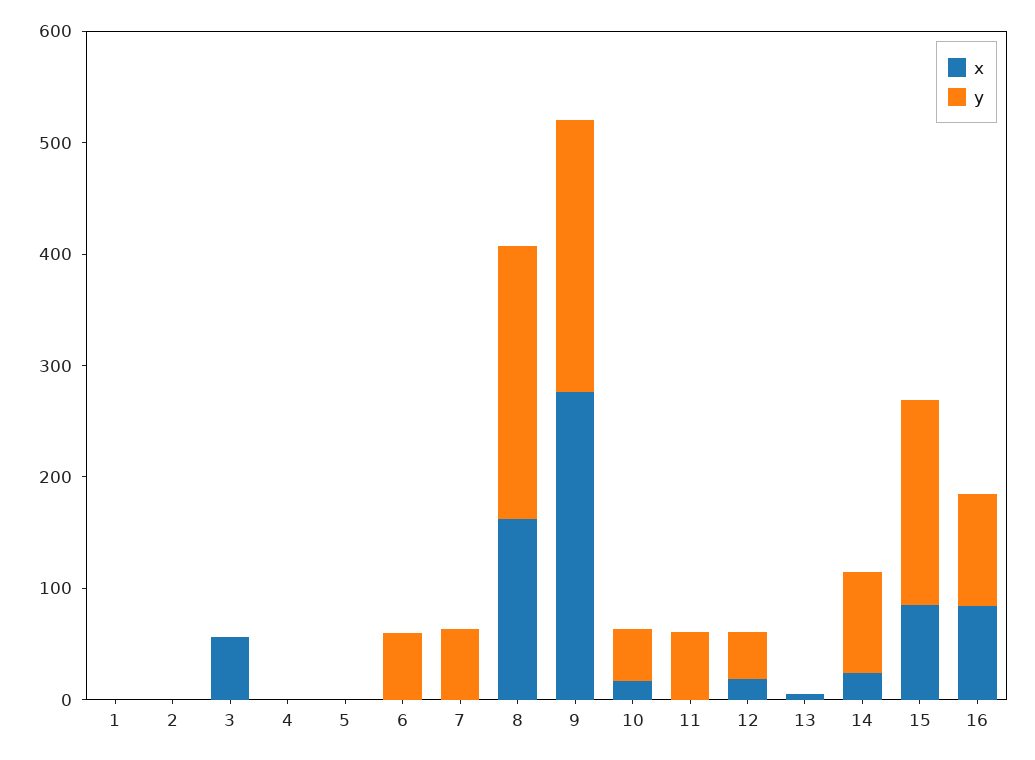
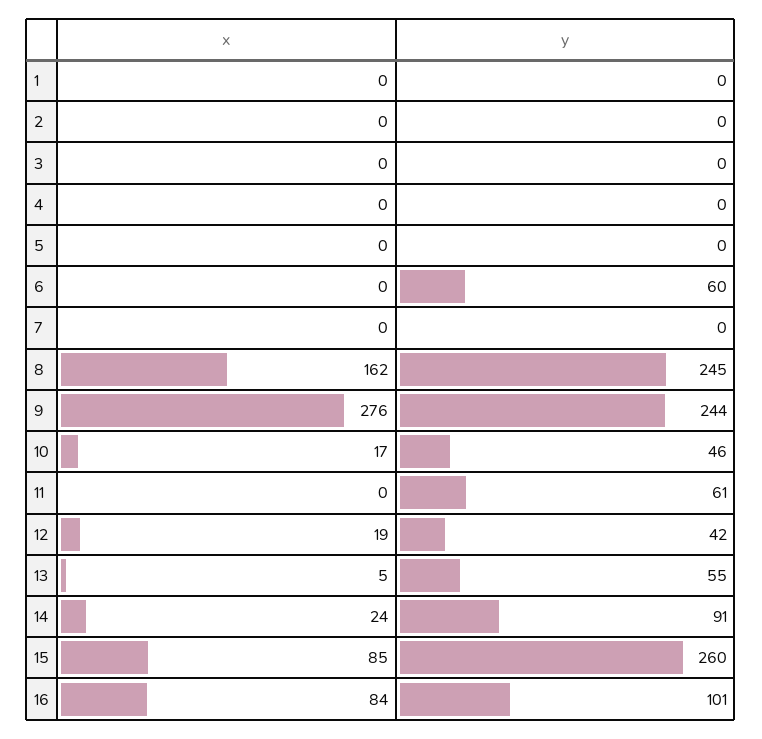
  {
    "x": {
      "1": 0,
      "2": 0,
-     "3": 60,
+     "3": 0,
      "4": 0,
      "5": 0,
      "6": 0,
      "7": 0,
      "8": 162,
      "9": 276,
      "10": 17,
      "11": 0,
      "12": 19,
      "13": 5,
      "14": 24,
      "15": 85,
      "16": 84
    },
    "y": {
      "1": 0,
      "2": 0,
      "3": 0,
      "4": 0,
      "5": 0,
      "6": 60,
-     "7": 60,
+     "7": 0,
      "8": 245,
      "9": 244,
      "10": 46,
      "11": 61,
      "12": 42,
-     "13": 0,
+     "13": 55,
      "14": 91,
-     "15": 180,
+     "15": 260,
      "16": 101
    }
  }

